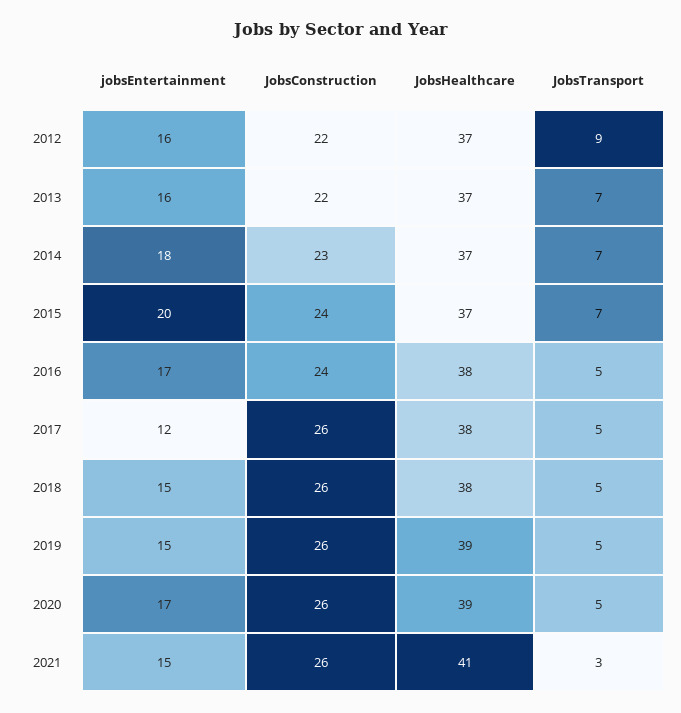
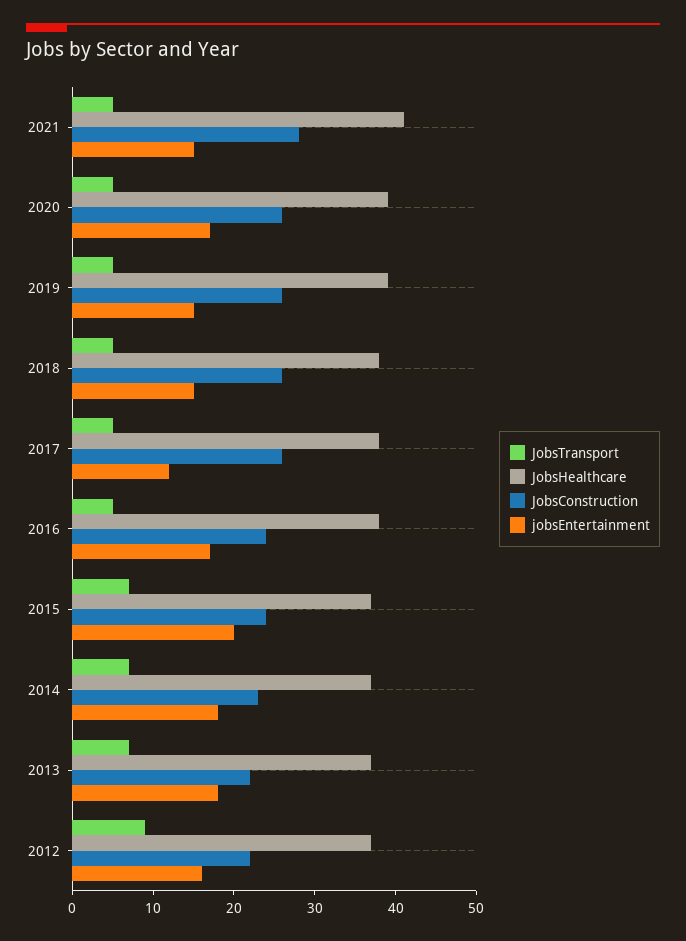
  {
    "jobsEntertainment": {
      "2012": 16,
-     "2013": 16,
+     "2013": 18,
      "2014": 18,
      "2015": 20,
      "2016": 17,
      "2017": 12,
      "2018": 15,
      "2019": 15,
      "2020": 17,
      "2021": 15
    },
    "JobsConstruction": {
      "2012": 22,
      "2013": 22,
      "2014": 23,
      "2015": 24,
      "2016": 24,
      "2017": 26,
      "2018": 26,
      "2019": 26,
      "2020": 26,
-     "2021": 26
+     "2021": 28
    },
    "JobsHealthcare": {
      "2012": 37,
      "2013": 37,
      "2014": 37,
      "2015": 37,
      "2016": 38,
      "2017": 38,
      "2018": 38,
      "2019": 39,
      "2020": 39,
      "2021": 41
    },
    "JobsTransport": {
      "2012": 9,
      "2013": 7,
      "2014": 7,
      "2015": 7,
      "2016": 5,
      "2017": 5,
      "2018": 5,
      "2019": 5,
      "2020": 5,
-     "2021": 3
+     "2021": 5
    }
  }

